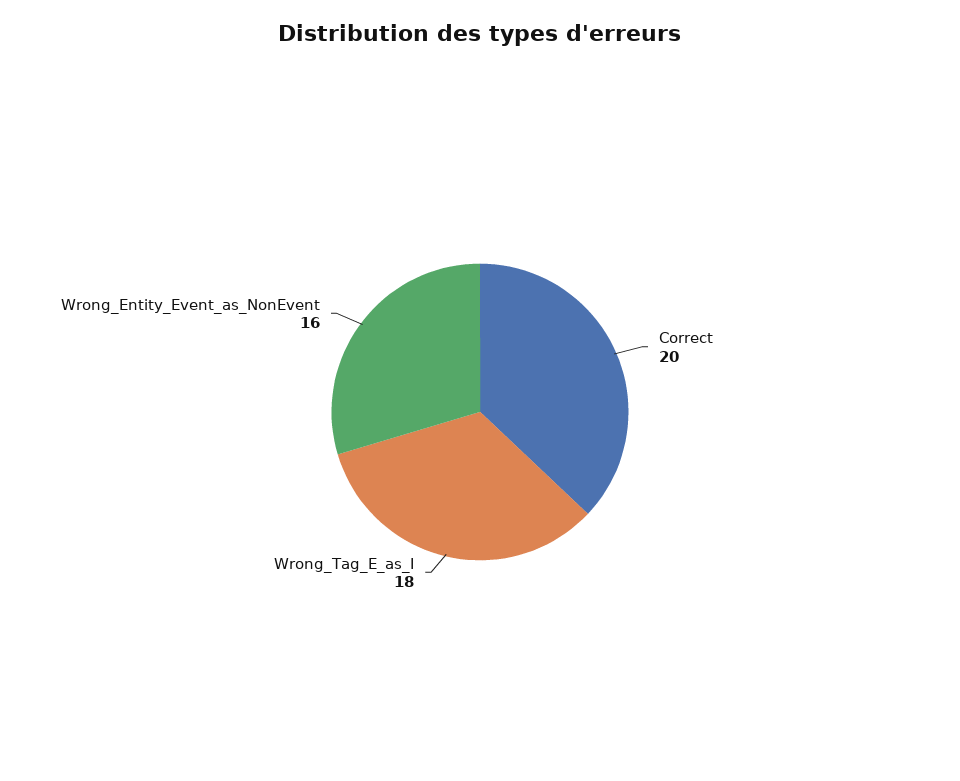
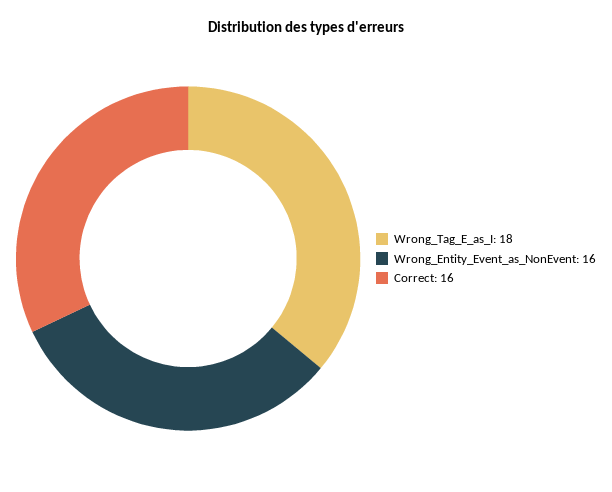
  {
-   "Correct": 20,
+   "Correct": 16,
    "Wrong_Tag_E_as_I": 18,
    "Wrong_Entity_Event_as_NonEvent": 16
  }

